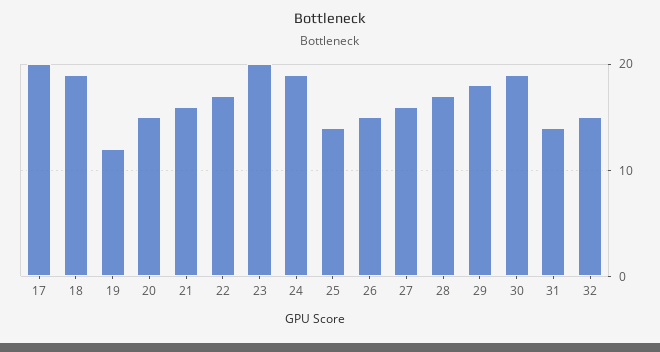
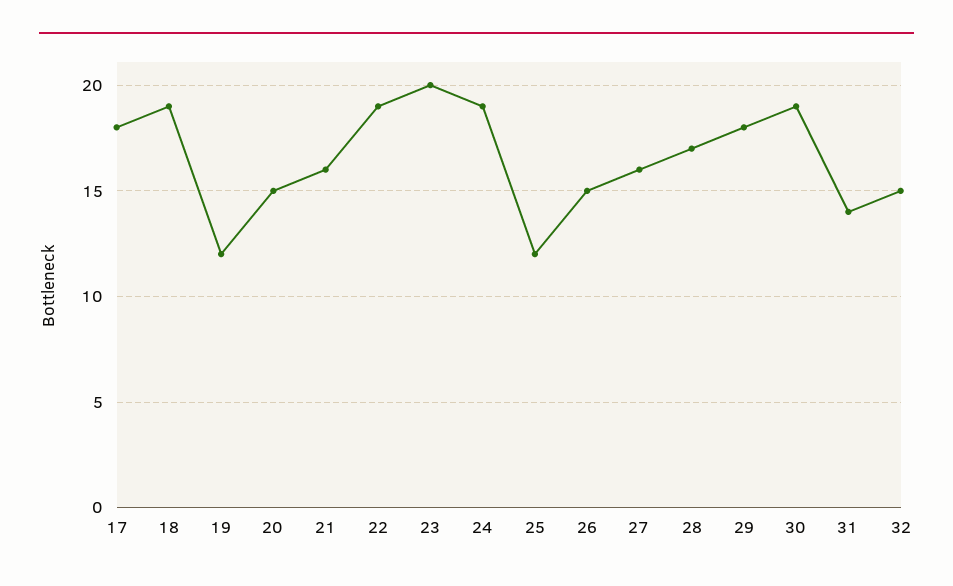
  {
-   "17": 20,
+   "17": 18,
    "18": 19,
    "19": 12,
    "20": 15,
    "21": 16,
-   "22": 17,
+   "22": 19,
    "23": 20,
    "24": 19,
-   "25": 14,
+   "25": 12,
    "26": 15,
    "27": 16,
    "28": 17,
    "29": 18,
    "30": 19,
    "31": 14,
    "32": 15
  }

